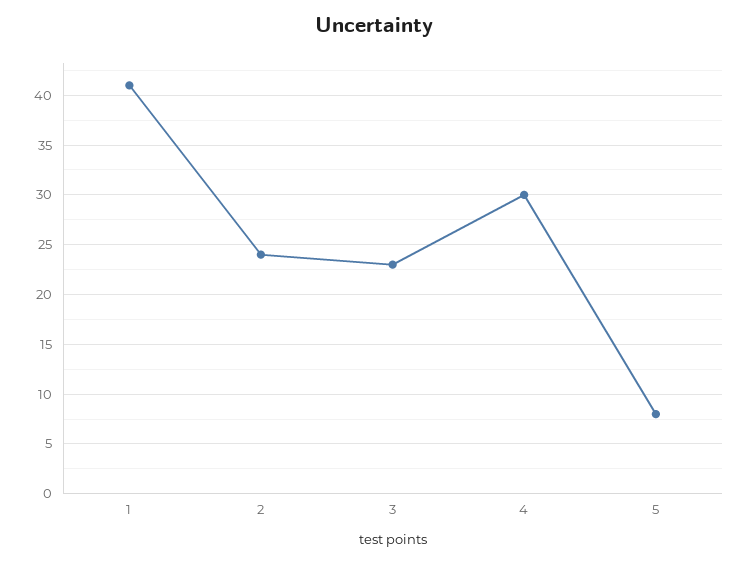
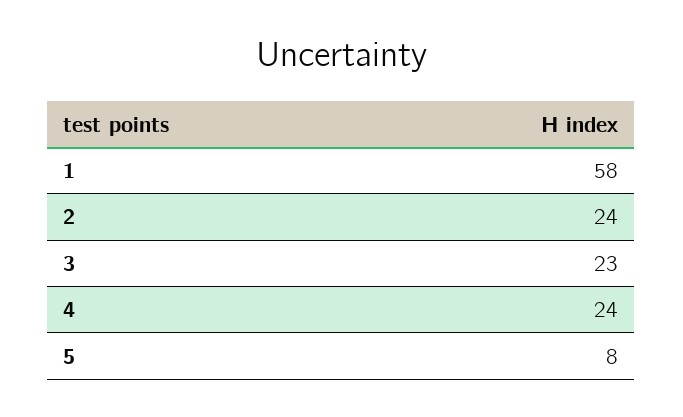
  {
-   "1": 41,
+   "1": 58,
    "2": 24,
    "3": 23,
-   "4": 30,
+   "4": 24,
    "5": 8
  }

